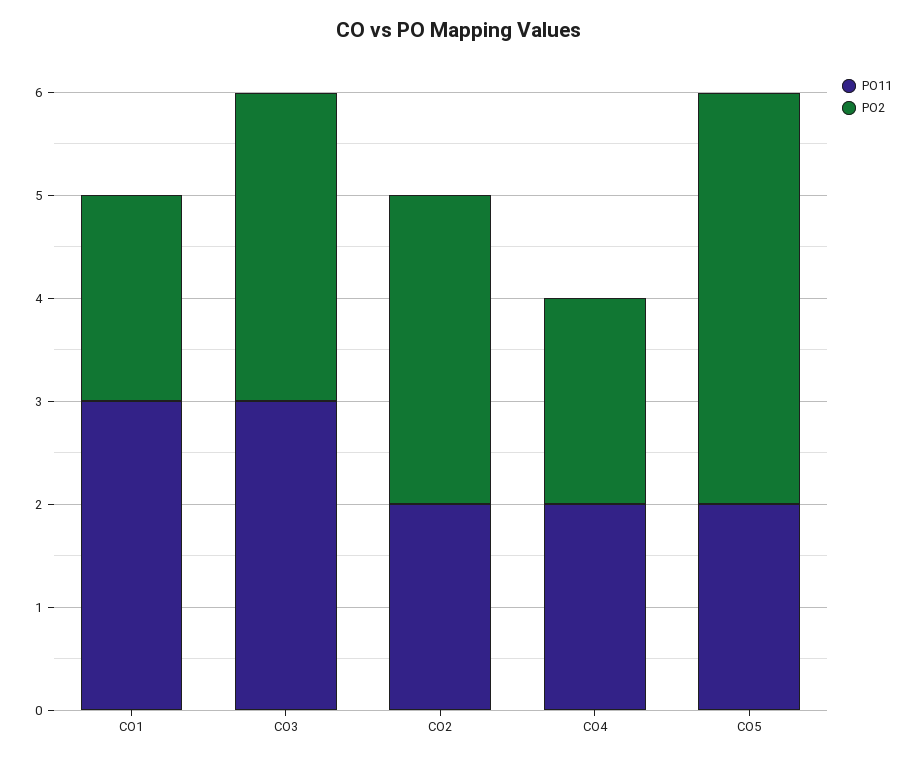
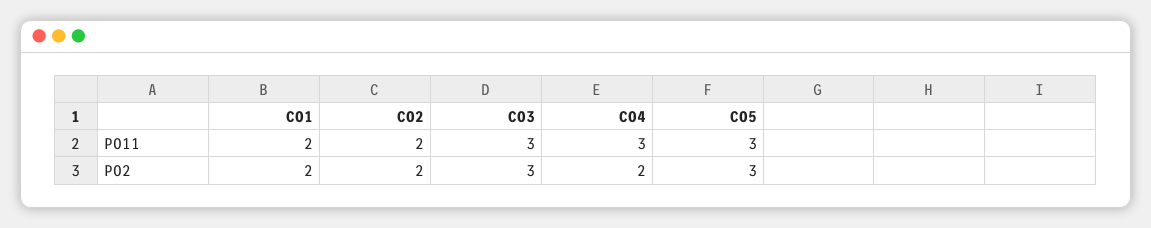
  {
    "PO11": {
-     "CO1": 3,
+     "CO1": 2,
      "CO3": 3,
      "CO2": 2,
-     "CO4": 2,
+     "CO4": 3,
-     "CO5": 2
+     "CO5": 3
    },
    "PO2": {
      "CO1": 2,
      "CO3": 3,
-     "CO2": 3,
+     "CO2": 2,
      "CO4": 2,
-     "CO5": 4
+     "CO5": 3
    }
  }

